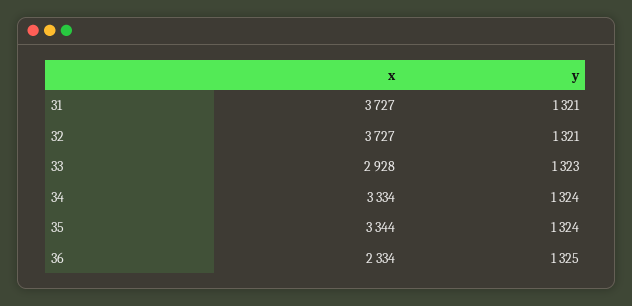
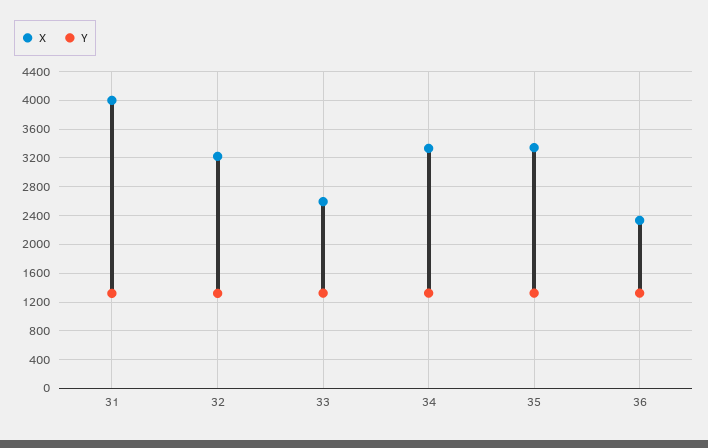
  {
    "x": {
-     "31": 3727,
+     "31": 4000,
-     "32": 3727,
+     "32": 3200,
-     "33": 2928,
+     "33": 2600,
      "34": 3334,
      "35": 3344,
      "36": 2334
    },
    "y": {
      "31": 1321,
      "32": 1321,
      "33": 1323,
      "34": 1324,
      "35": 1324,
      "36": 1325
    }
  }

